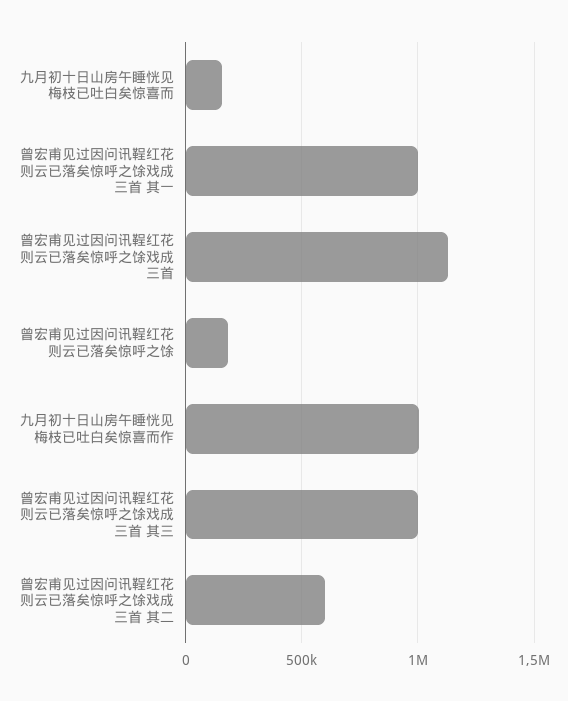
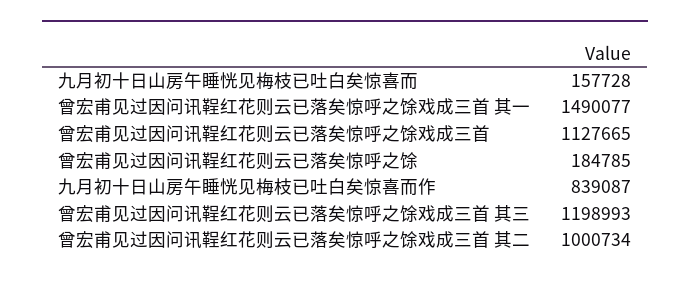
  {
    "九月初十日山房午睡恍见梅枝已吐白矣惊喜而": 157728,
-   "曾宏甫见过因问讯鞓红花则云已落矣惊呼之馀戏成三首 其一": 1000000,
+   "曾宏甫见过因问讯鞓红花则云已落矣惊呼之馀戏成三首 其一": 1490077,
    "曾宏甫见过因问讯鞓红花则云已落矣惊呼之馀戏成三首": 1127665,
    "曾宏甫见过因问讯鞓红花则云已落矣惊呼之馀": 184785,
-   "九月初十日山房午睡恍见梅枝已吐白矣惊喜而作": 1000000,
+   "九月初十日山房午睡恍见梅枝已吐白矣惊喜而作": 839087,
-   "曾宏甫见过因问讯鞓红花则云已落矣惊呼之馀戏成三首 其三": 1000000,
+   "曾宏甫见过因问讯鞓红花则云已落矣惊呼之馀戏成三首 其三": 1198993,
-   "曾宏甫见过因问讯鞓红花则云已落矣惊呼之馀戏成三首 其二": 600000
+   "曾宏甫见过因问讯鞓红花则云已落矣惊呼之馀戏成三首 其二": 1000734
  }

